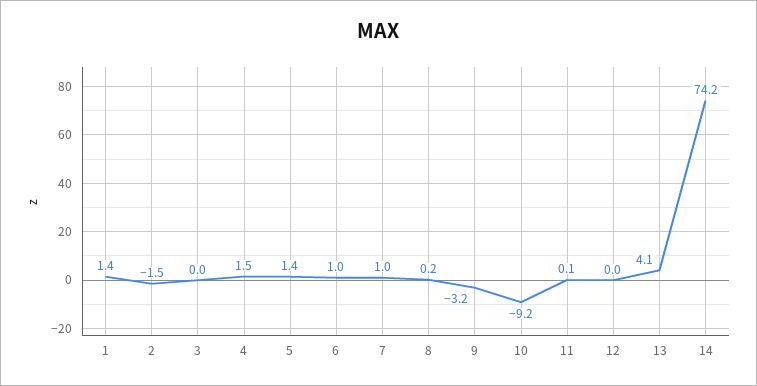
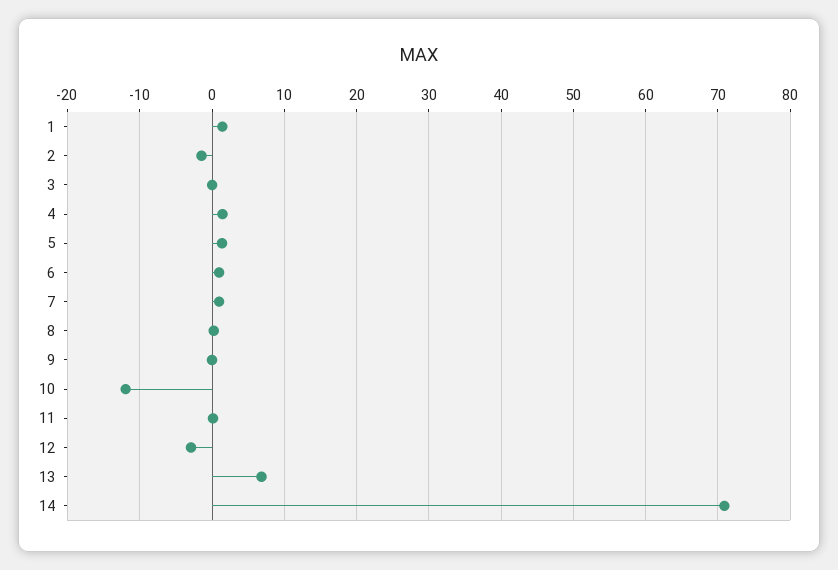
  {
    "1": 1.4,
    "2": -1.5,
    "3": 0,
    "4": 1.5,
    "5": 1.4,
    "6": 1,
    "7": 1,
    "8": 0.2,
-   "9": -3.2,
+   "9": 0,
-   "10": -9.2,
+   "10": -12,
    "11": 0.1,
-   "12": 0,
+   "12": -3,
-   "13": 4.1,
+   "13": 7,
-   "14": 74.2
+   "14": 71
  }

